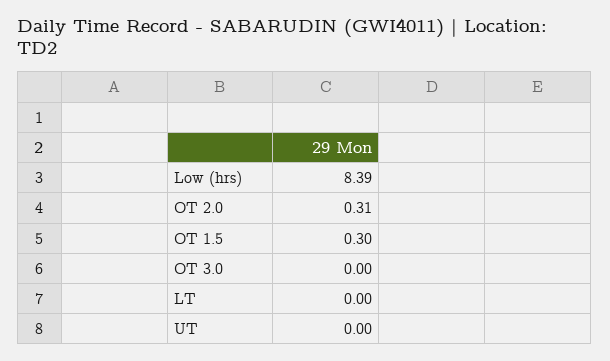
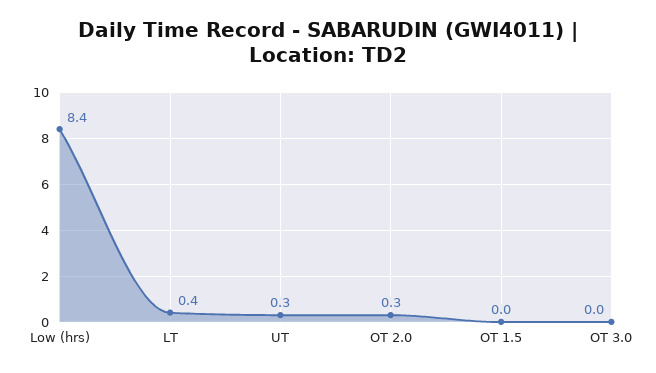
  {
    "Low (hrs)": 8.39,
    "OT 2.0": 0.31,
-   "OT 1.5": 0.3,
+   "OT 1.5": 0,
    "OT 3.0": 0,
-   "LT": 0,
+   "LT": 0.4,
-   "UT": 0
+   "UT": 0.3
  }

